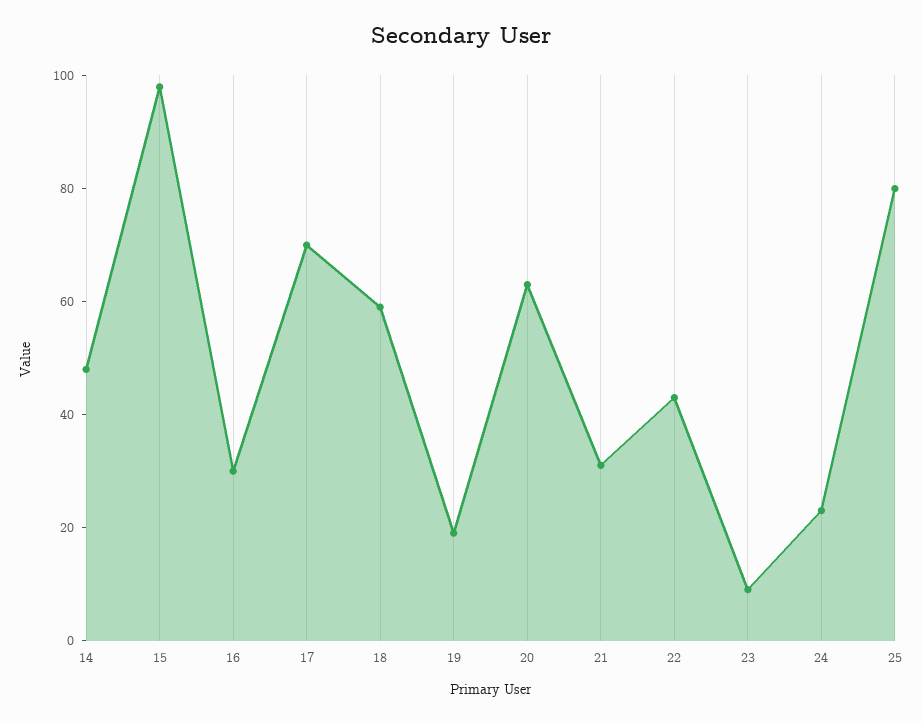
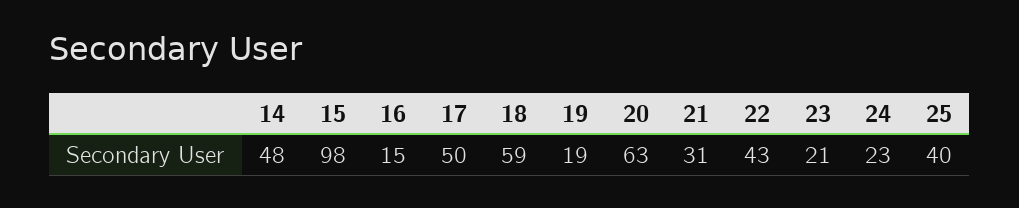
  {
    "14": 48,
    "15": 98,
-   "16": 30,
+   "16": 15,
-   "17": 70,
+   "17": 50,
    "18": 59,
    "19": 19,
    "20": 63,
    "21": 31,
    "22": 43,
-   "23": 10,
+   "23": 21,
    "24": 23,
-   "25": 80
+   "25": 40
  }

